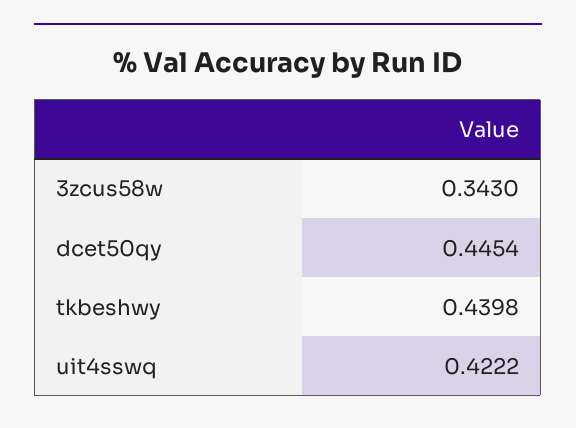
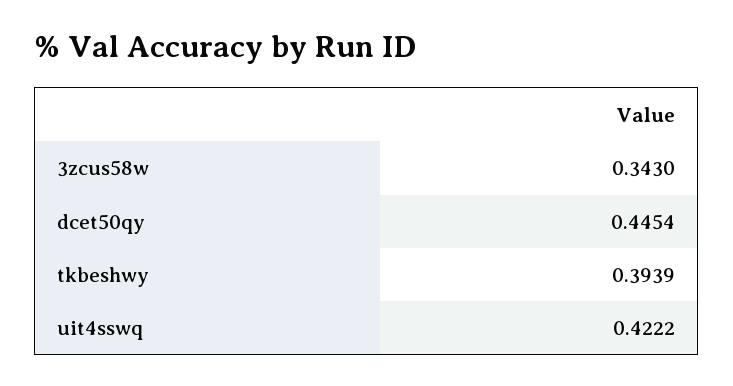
  {
    "3zcus58w": 0.343,
    "dcet50qy": 0.4454,
-   "tkbeshwy": 0.4398,
+   "tkbeshwy": 0.3939,
    "uit4sswq": 0.4222
  }

